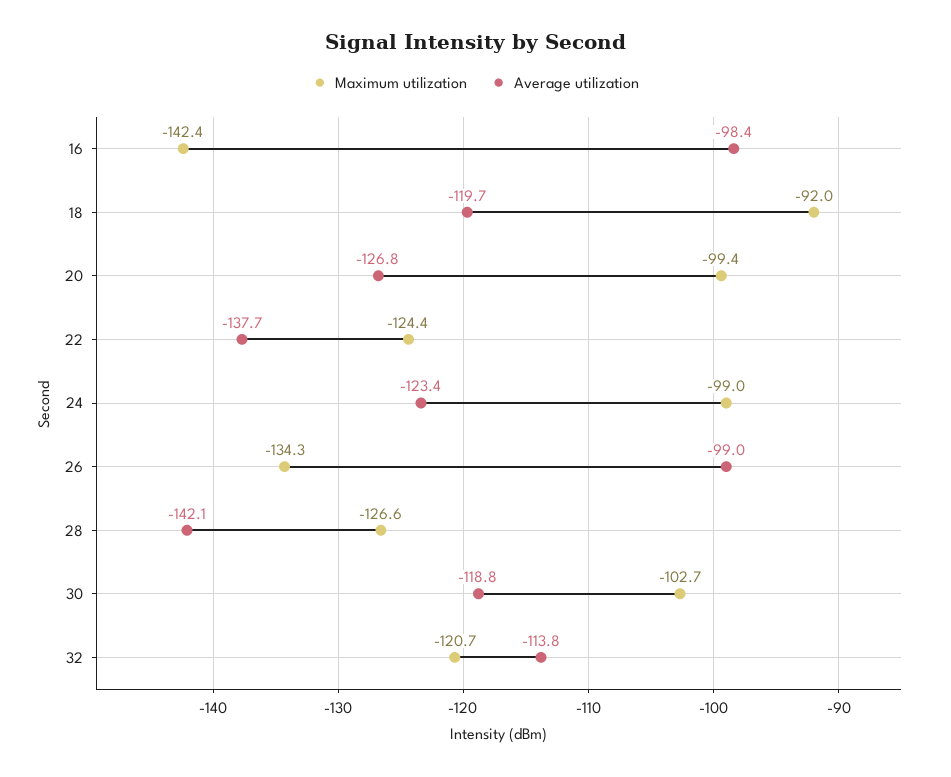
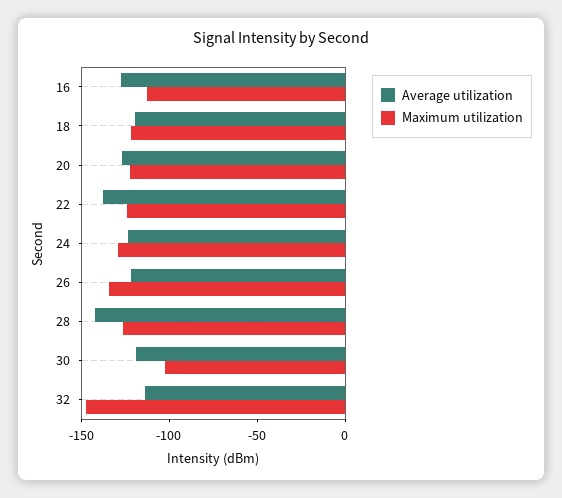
  {
    "Maximum utilization": {
-     "16": -142.4,
+     "16": -110,
-     "18": -92,
+     "18": -120,
-     "20": -99.4,
+     "20": -120,
      "22": -124.4,
-     "24": -99,
+     "24": -130,
      "26": -134.3,
      "28": -126.6,
      "30": -102.7,
-     "32": -120.7
+     "32": -150
    },
    "Average utilization": {
-     "16": -98.4,
+     "16": -130,
      "18": -119.7,
      "20": -126.8,
      "22": -137.7,
      "24": -123.4,
-     "26": -99,
+     "26": -120,
      "28": -142.1,
      "30": -118.8,
      "32": -113.8
    }
  }

